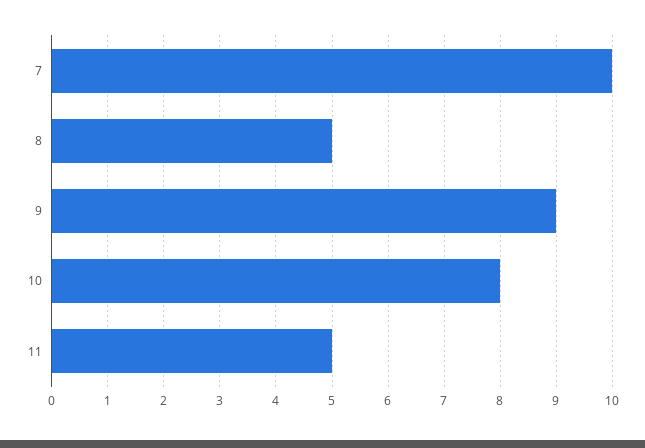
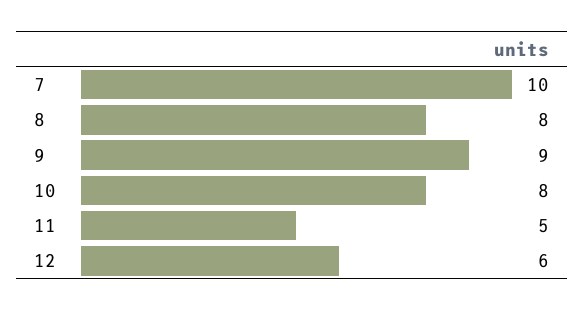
  {
    "7": 10,
-   "8": 5,
+   "8": 8,
    "9": 9,
    "10": 8,
-   "11": 5
+   "11": 5,
+   "12": 6
  }

